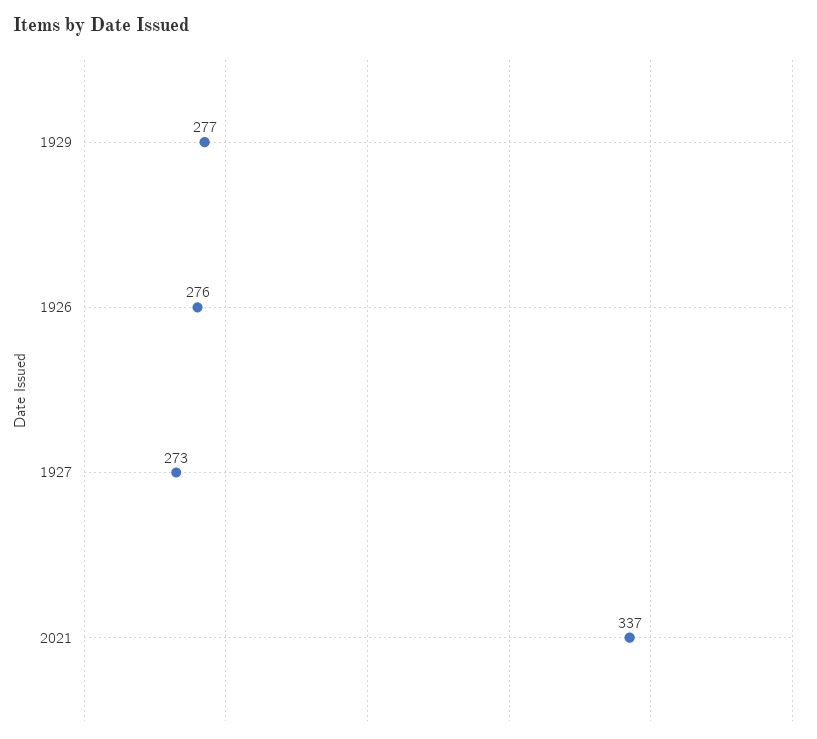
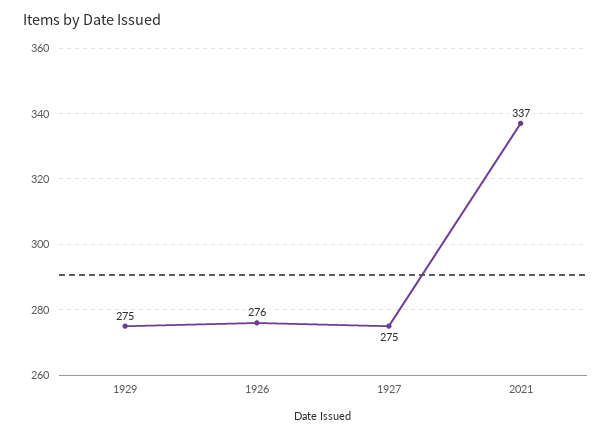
  {
-   "1929": 277,
+   "1929": 275,
    "1926": 276,
-   "1927": 273,
+   "1927": 275,
    "2021": 337
  }

